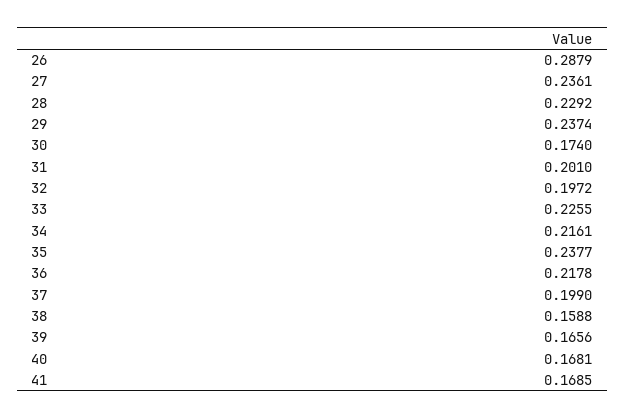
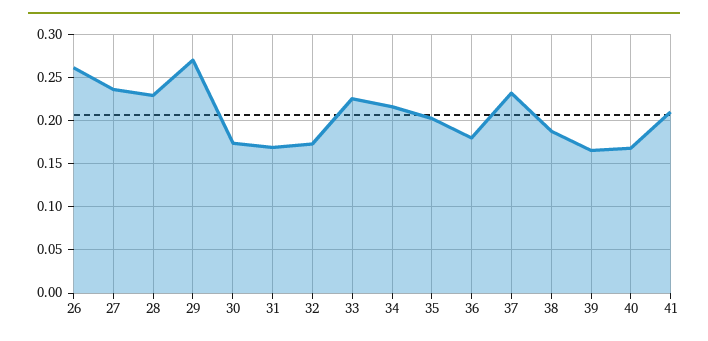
  {
-   "26": 0.2879,
+   "26": 0.26,
    "27": 0.2361,
    "28": 0.2292,
-   "29": 0.2374,
+   "29": 0.27,
    "30": 0.174,
-   "31": 0.201,
+   "31": 0.17,
-   "32": 0.1972,
+   "32": 0.17,
    "33": 0.2255,
    "34": 0.2161,
-   "35": 0.2377,
+   "35": 0.2,
-   "36": 0.2178,
+   "36": 0.18,
-   "37": 0.199,
+   "37": 0.23,
-   "38": 0.1588,
+   "38": 0.19,
    "39": 0.1656,
    "40": 0.1681,
-   "41": 0.1685
+   "41": 0.21
  }

